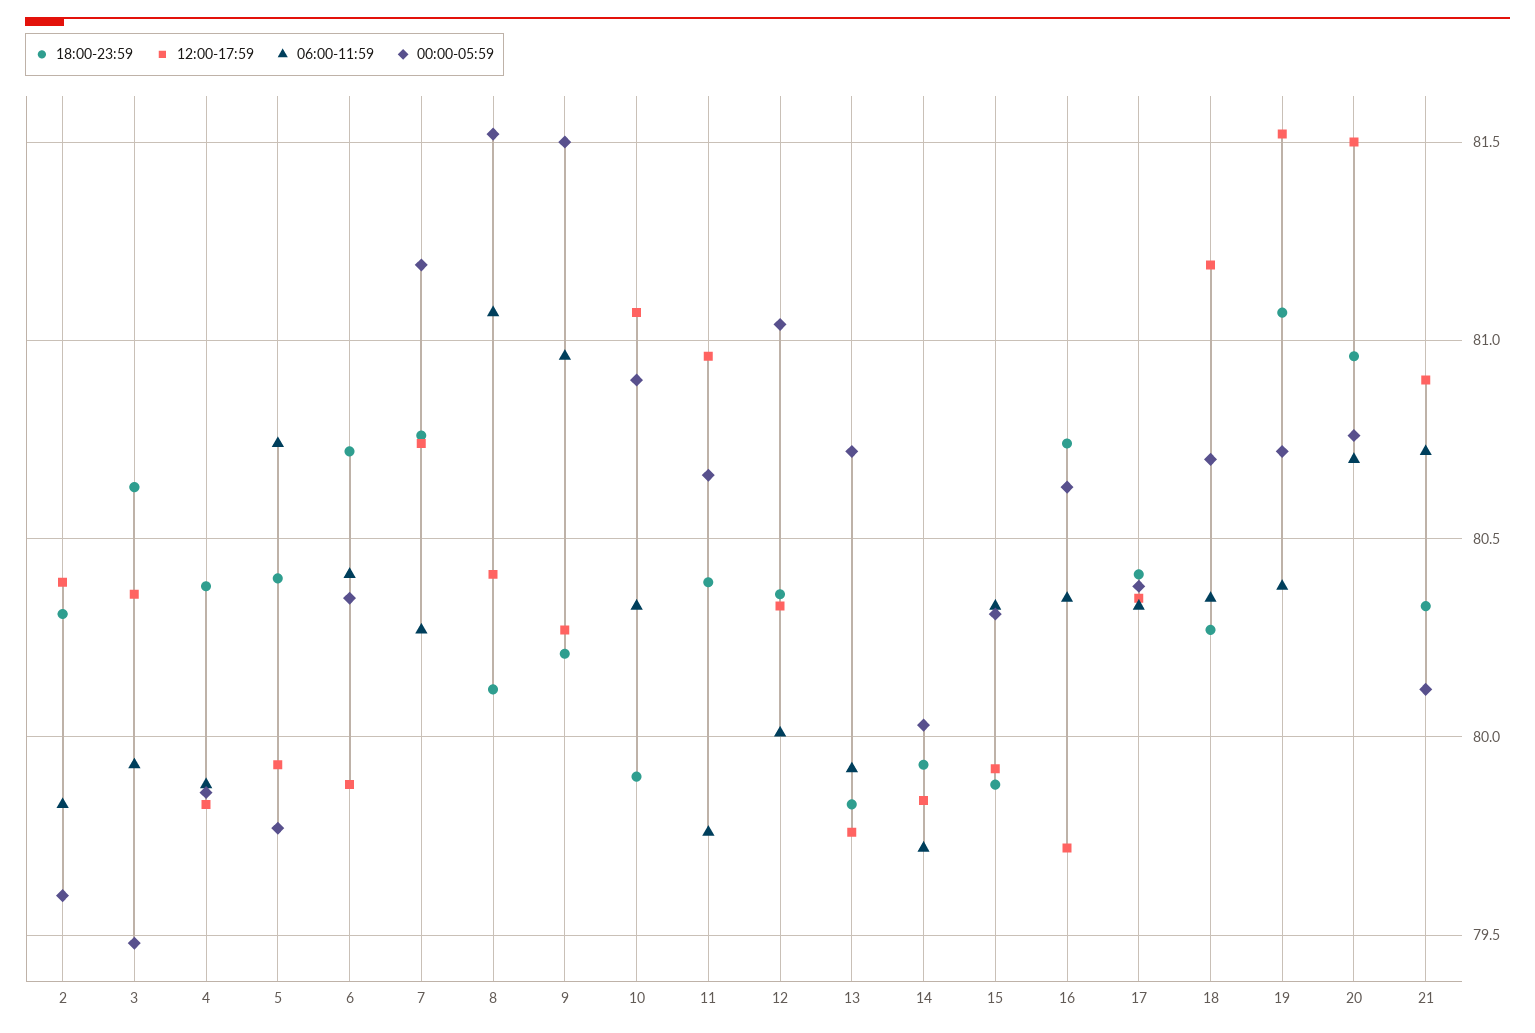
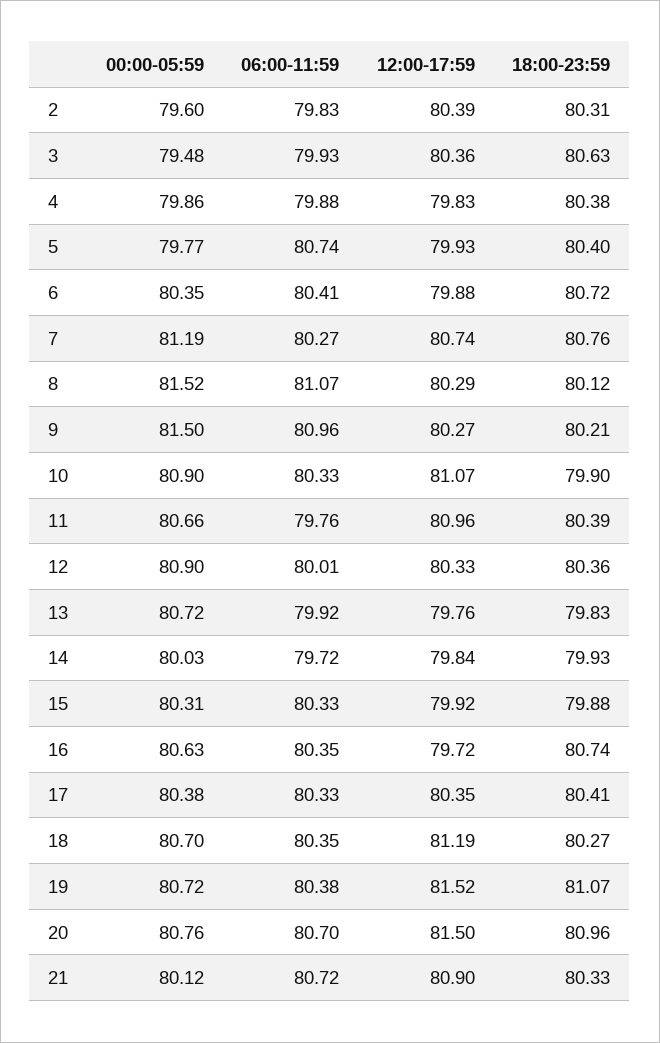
  {
    "18:00-23:59": {
      "2": 80.31,
      "3": 80.63,
      "4": 80.38,
      "5": 80.4,
      "6": 80.72,
      "7": 80.76,
      "8": 80.12,
      "9": 80.21,
      "10": 79.9,
      "11": 80.39,
      "12": 80.36,
      "13": 79.83,
      "14": 79.93,
      "15": 79.88,
      "16": 80.74,
      "17": 80.41,
      "18": 80.27,
      "19": 81.07,
      "20": 80.96,
      "21": 80.33
    },
    "12:00-17:59": {
      "2": 80.39,
      "3": 80.36,
      "4": 79.83,
      "5": 79.93,
      "6": 79.88,
      "7": 80.74,
-     "8": 80.4,
+     "8": 80.29,
      "9": 80.27,
      "10": 81.07,
      "11": 80.96,
      "12": 80.33,
      "13": 79.76,
      "14": 79.84,
      "15": 79.92,
      "16": 79.72,
      "17": 80.35,
      "18": 81.19,
      "19": 81.52,
      "20": 81.5,
      "21": 80.9
    },
    "06:00-11:59": {
      "2": 79.83,
      "3": 79.93,
      "4": 79.88,
      "5": 80.74,
      "6": 80.41,
      "7": 80.27,
      "8": 81.07,
      "9": 80.96,
      "10": 80.33,
      "11": 79.76,
      "12": 80.01,
      "13": 79.92,
      "14": 79.72,
      "15": 80.33,
      "16": 80.35,
      "17": 80.33,
      "18": 80.35,
      "19": 80.38,
      "20": 80.7,
      "21": 80.72
    },
    "00:00-05:59": {
      "2": 79.6,
      "3": 79.48,
      "4": 79.86,
      "5": 79.77,
      "6": 80.35,
      "7": 81.19,
      "8": 81.52,
      "9": 81.5,
      "10": 80.9,
      "11": 80.66,
-     "12": 81.05,
+     "12": 80.9,
      "13": 80.72,
      "14": 80.03,
      "15": 80.31,
      "16": 80.63,
      "17": 80.38,
      "18": 80.7,
      "19": 80.72,
      "20": 80.76,
      "21": 80.12
    }
  }

